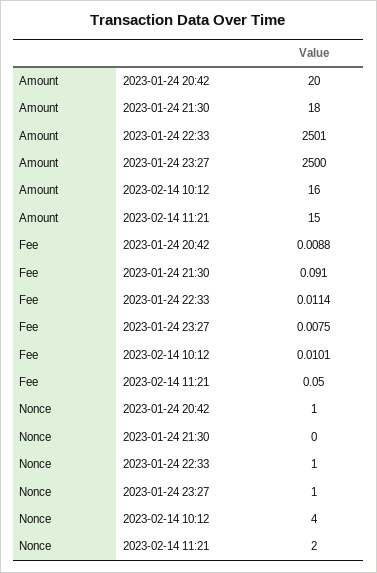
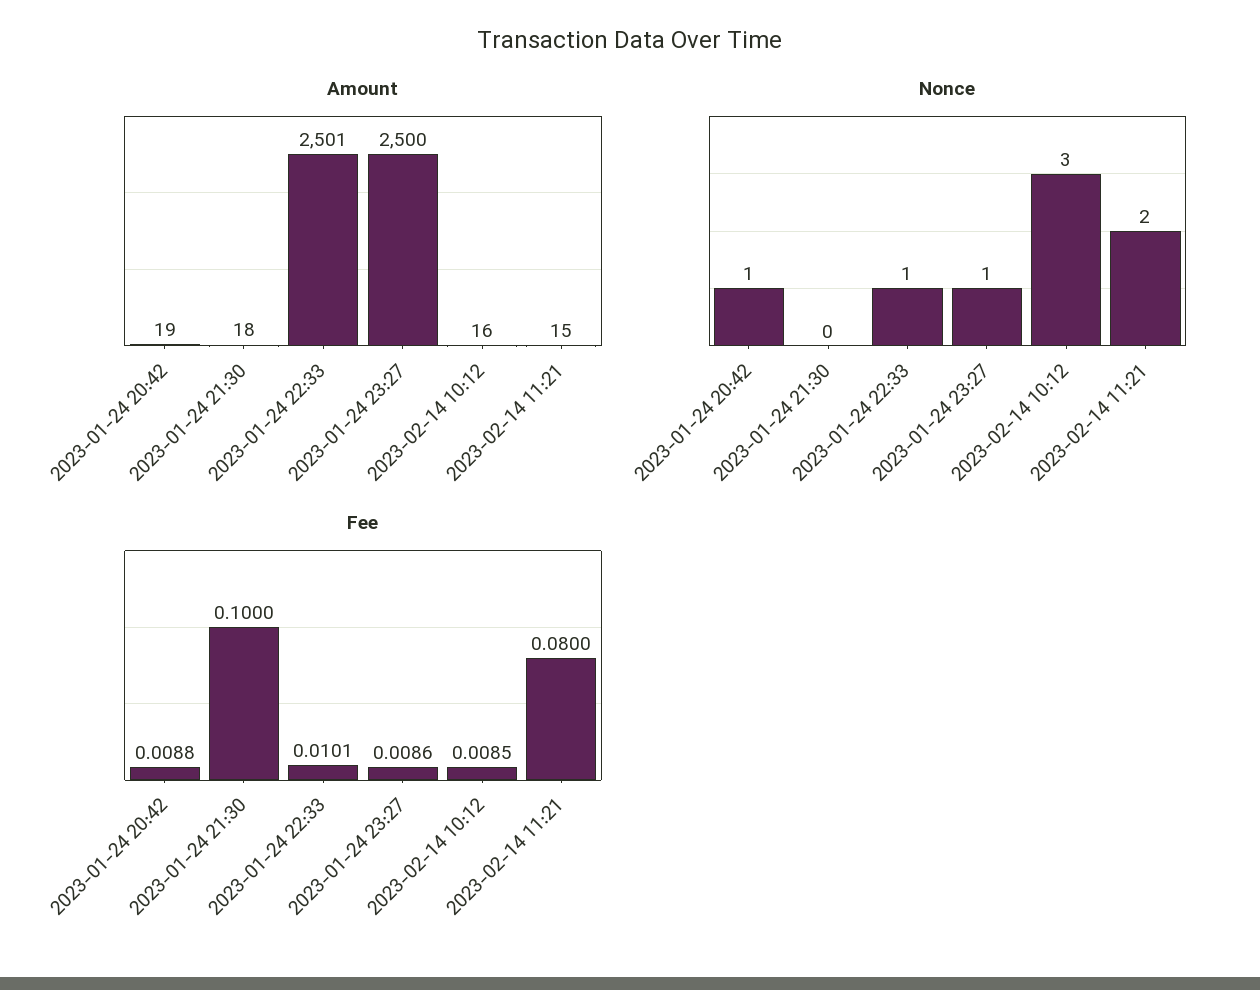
  {
    "Amount": {
-     "2023-01-24 20:42": 20,
+     "2023-01-24 20:42": 19,
      "2023-01-24 21:30": 18,
      "2023-01-24 22:33": 2501,
      "2023-01-24 23:27": 2500,
      "2023-02-14 10:12": 16,
      "2023-02-14 11:21": 15
    },
    "Fee": {
      "2023-01-24 20:42": 0.0088,
-     "2023-01-24 21:30": 0.091,
+     "2023-01-24 21:30": 0.1,
-     "2023-01-24 22:33": 0.0114,
+     "2023-01-24 22:33": 0.0101,
-     "2023-01-24 23:27": 0.0075,
+     "2023-01-24 23:27": 0.0086,
-     "2023-02-14 10:12": 0.0101,
+     "2023-02-14 10:12": 0.0085,
-     "2023-02-14 11:21": 0.05
+     "2023-02-14 11:21": 0.08
    },
    "Nonce": {
      "2023-01-24 20:42": 1,
      "2023-01-24 21:30": 0,
      "2023-01-24 22:33": 1,
      "2023-01-24 23:27": 1,
-     "2023-02-14 10:12": 4,
+     "2023-02-14 10:12": 3,
      "2023-02-14 11:21": 2
    }
  }

